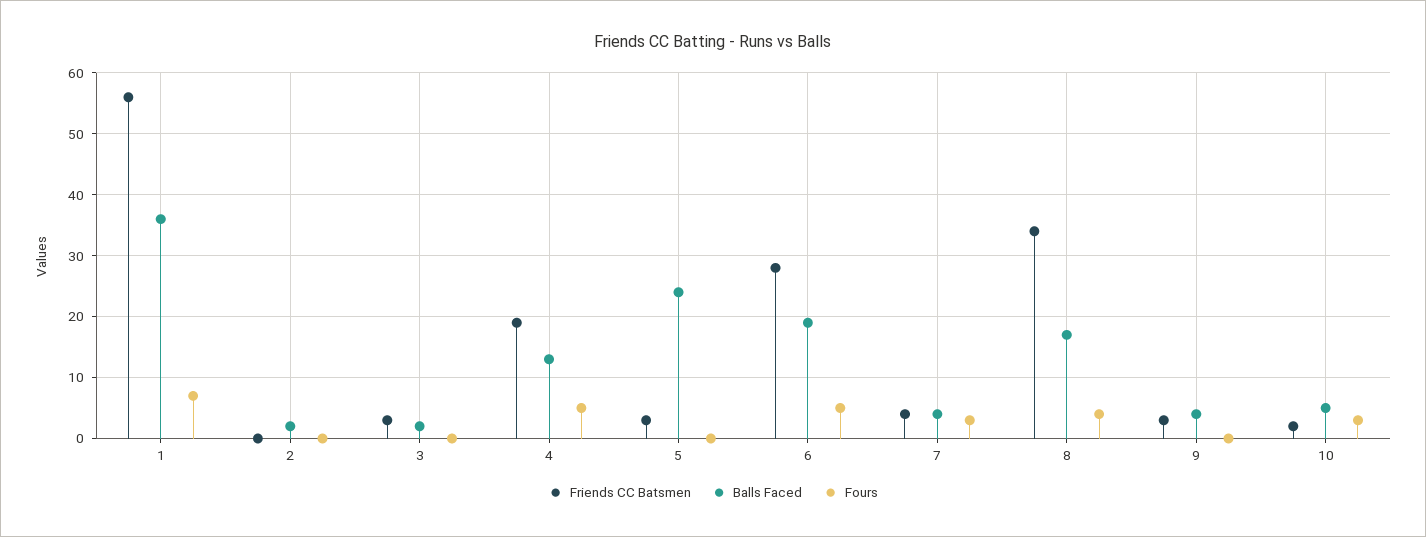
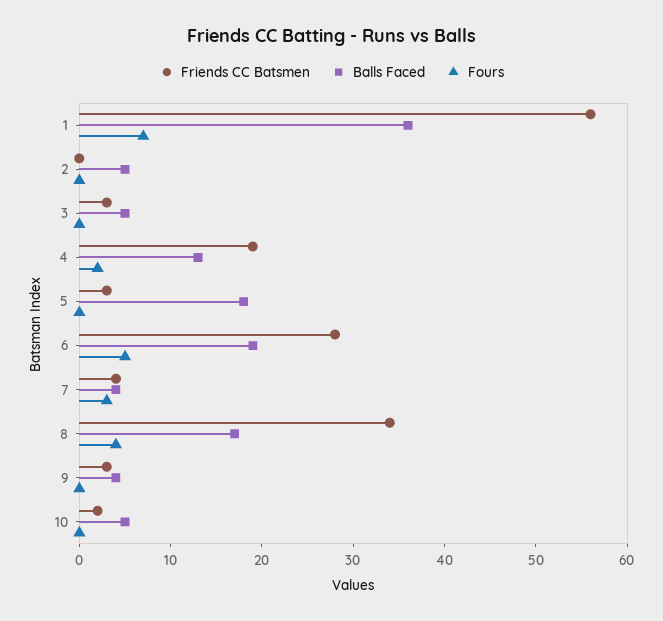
  {
    "Friends CC Batsmen": {
      "1": 56,
      "2": 0,
      "3": 3,
      "4": 19,
      "5": 3,
      "6": 28,
      "7": 4,
      "8": 34,
      "9": 3,
      "10": 2
    },
    "Balls Faced": {
      "1": 36,
-     "2": 2,
+     "2": 5,
-     "3": 2,
+     "3": 5,
      "4": 13,
-     "5": 24,
+     "5": 18,
      "6": 19,
      "7": 4,
      "8": 17,
      "9": 4,
      "10": 5
    },
    "Fours": {
      "1": 7,
      "2": 0,
      "3": 0,
-     "4": 5,
+     "4": 2,
      "5": 0,
      "6": 5,
      "7": 3,
      "8": 4,
      "9": 0,
-     "10": 3
+     "10": 0
    }
  }

